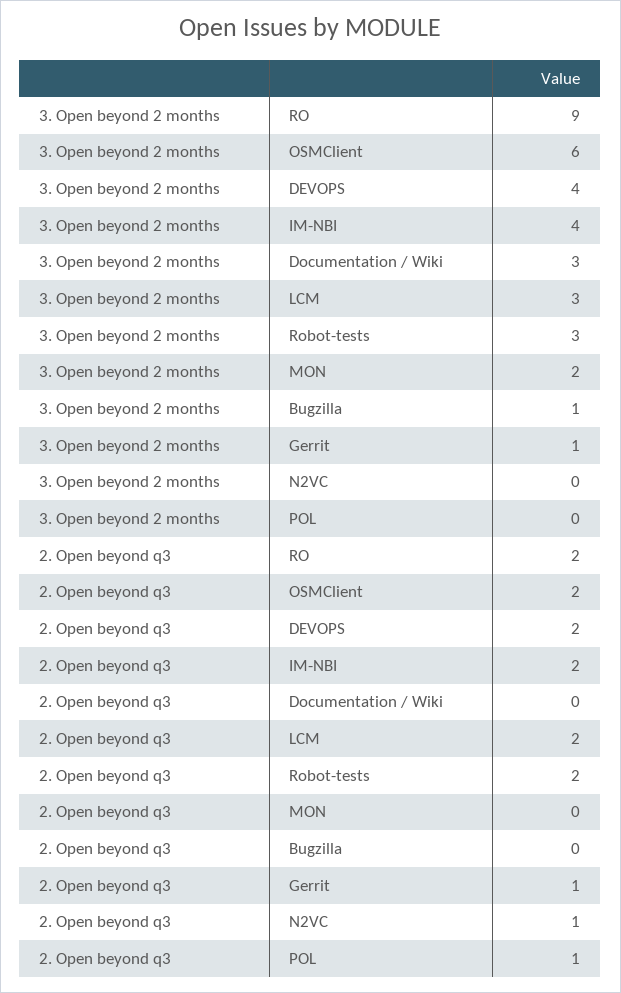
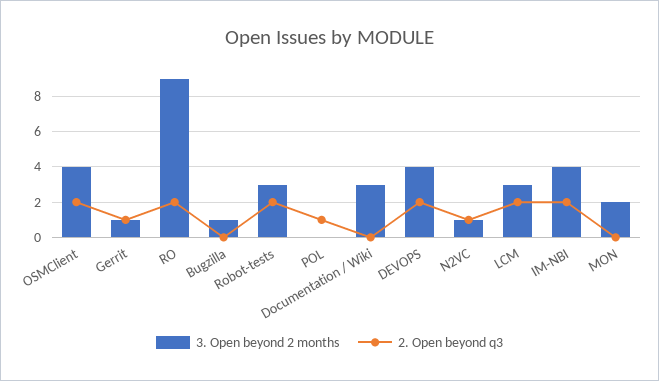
  {
    "3. Open beyond 2 months": {
      "RO": 9,
-     "OSMClient": 6,
+     "OSMClient": 4,
      "DEVOPS": 4,
      "IM-NBI": 4,
      "Documentation / Wiki": 3,
      "LCM": 3,
      "Robot-tests": 3,
      "MON": 2,
      "Bugzilla": 1,
      "Gerrit": 1,
-     "N2VC": 0,
+     "N2VC": 1,
      "POL": 0
    },
    "2. Open beyond q3": {
      "RO": 2,
      "OSMClient": 2,
      "DEVOPS": 2,
      "IM-NBI": 2,
      "Documentation / Wiki": 0,
      "LCM": 2,
      "Robot-tests": 2,
      "MON": 0,
      "Bugzilla": 0,
      "Gerrit": 1,
      "N2VC": 1,
      "POL": 1
    }
  }

